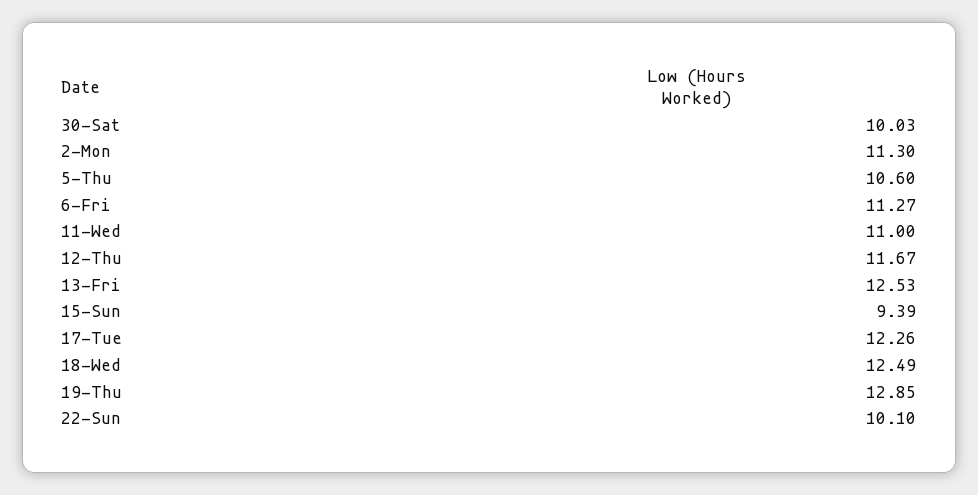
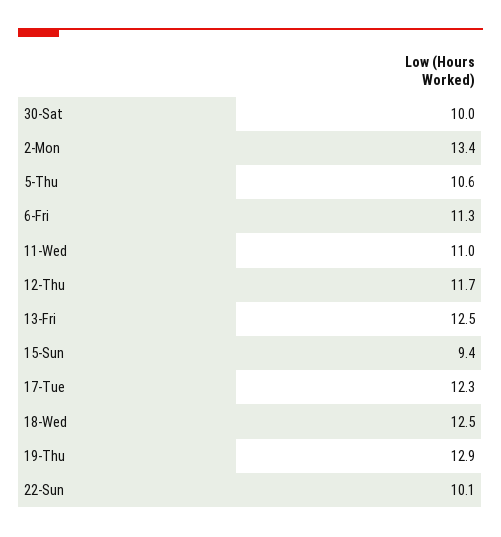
  {
    "30-Sat": 10.03,
-   "2-Mon": 11.3,
+   "2-Mon": 13.4,
    "5-Thu": 10.6,
    "6-Fri": 11.27,
    "11-Wed": 11,
    "12-Thu": 11.67,
    "13-Fri": 12.53,
    "15-Sun": 9.39,
    "17-Tue": 12.26,
    "18-Wed": 12.49,
    "19-Thu": 12.85,
    "22-Sun": 10.1
  }

